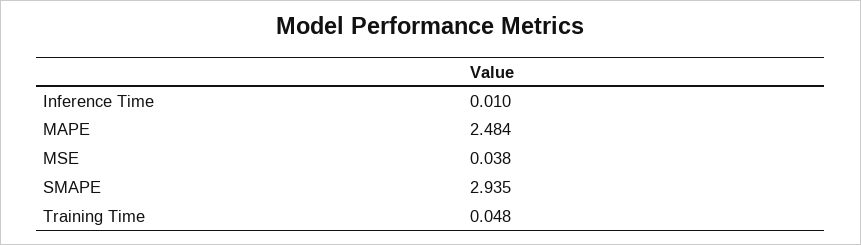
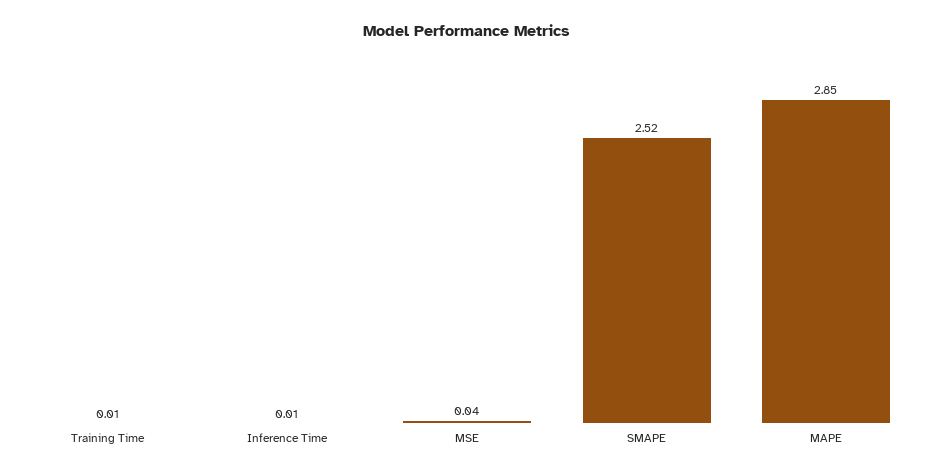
  {
    "Inference Time": 0.01,
-   "MAPE": 2.484,
+   "MAPE": 2.85,
    "MSE": 0.038,
-   "SMAPE": 2.935,
+   "SMAPE": 2.52,
-   "Training Time": 0.048
+   "Training Time": 0.01
  }

